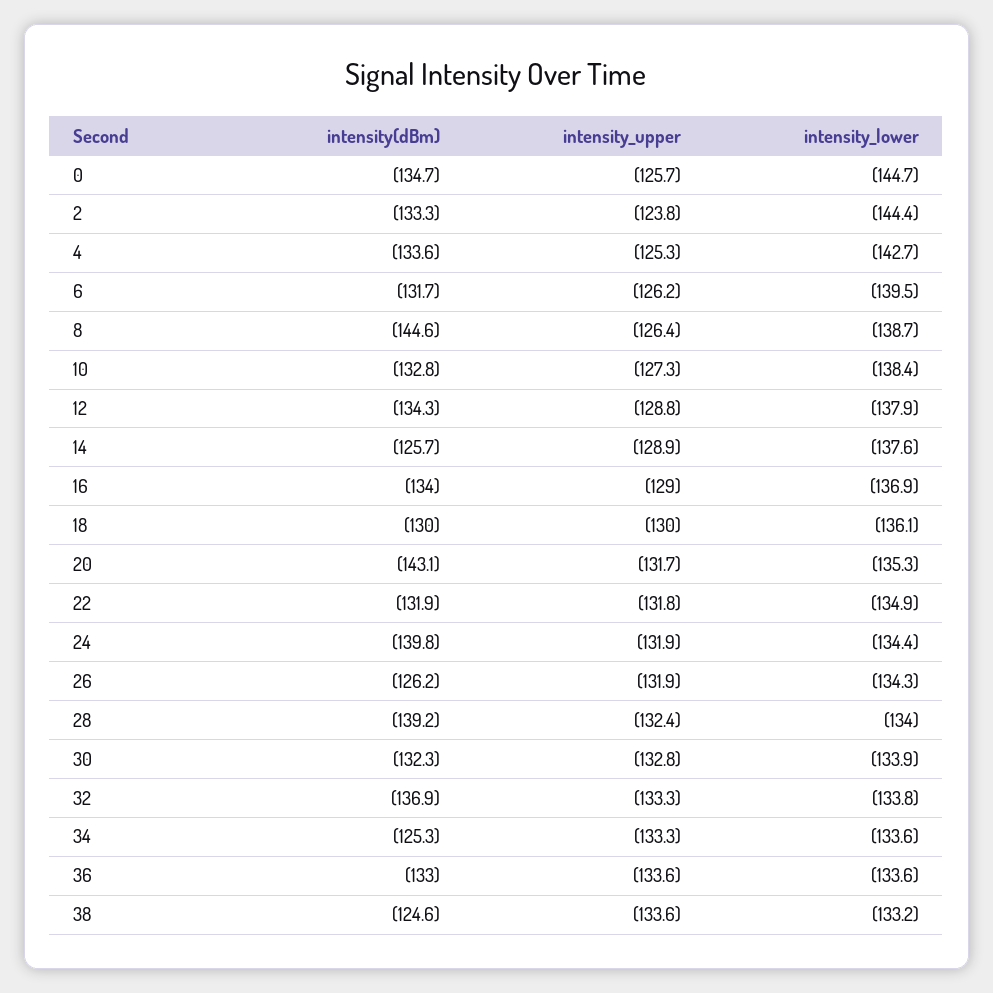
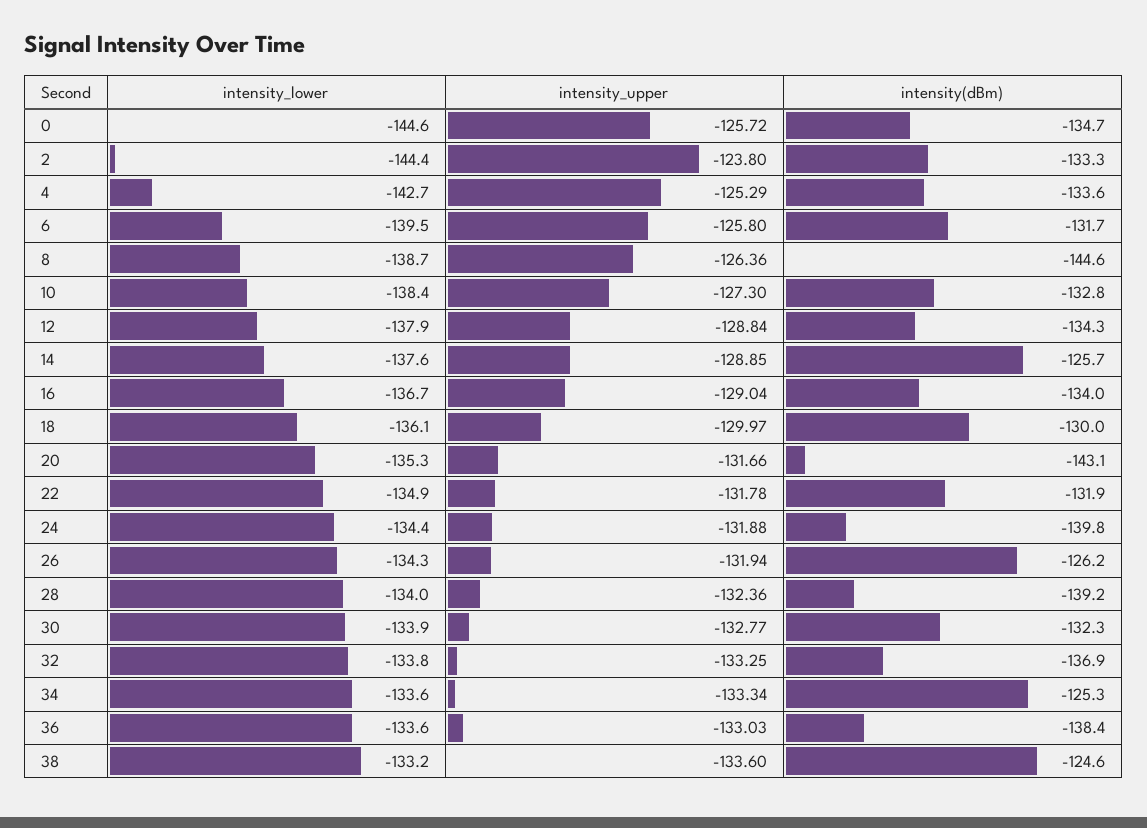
  {
    "intensity(dBm)": {
      "0": -134.7,
      "2": -133.3,
      "4": -133.6,
      "6": -131.7,
      "8": -144.6,
      "10": -132.8,
      "12": -134.3,
      "14": -125.7,
      "16": -134,
      "18": -130,
      "20": -143.1,
      "22": -131.9,
      "24": -139.8,
      "26": -126.2,
      "28": -139.2,
      "30": -132.3,
      "32": -136.9,
      "34": -125.3,
-     "36": -133,
+     "36": -138.4,
      "38": -124.6
    },
    "intensity_upper": {
      "0": -125.72,
      "2": -123.8,
      "4": -125.29,
-     "6": -126.2,
+     "6": -125.8,
      "8": -126.36,
      "10": -127.3,
      "12": -128.84,
      "14": -128.85,
      "16": -129.04,
      "18": -129.97,
      "20": -131.66,
      "22": -131.78,
      "24": -131.88,
      "26": -131.94,
      "28": -132.36,
      "30": -132.77,
      "32": -133.25,
      "34": -133.34,
-     "36": -133.6,
+     "36": -133.03,
      "38": -133.6
    },
    "intensity_lower": {
-     "0": -144.7,
+     "0": -144.6,
      "2": -144.4,
      "4": -142.7,
      "6": -139.5,
      "8": -138.7,
      "10": -138.4,
      "12": -137.9,
      "14": -137.6,
-     "16": -136.9,
+     "16": -136.7,
      "18": -136.1,
      "20": -135.3,
      "22": -134.9,
      "24": -134.4,
      "26": -134.3,
      "28": -134,
      "30": -133.9,
      "32": -133.8,
      "34": -133.6,
      "36": -133.6,
      "38": -133.2
    }
  }

